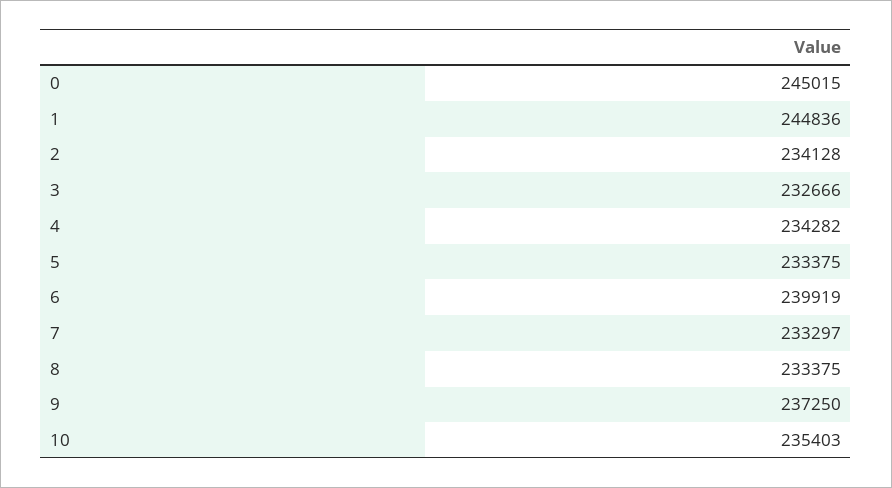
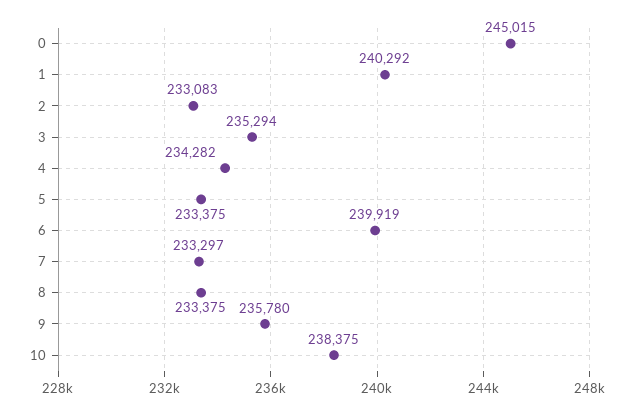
  {
    "0": 245015,
-   "1": 244836,
+   "1": 240292,
-   "2": 234128,
+   "2": 233083,
-   "3": 232666,
+   "3": 235294,
    "4": 234282,
    "5": 233375,
    "6": 239919,
    "7": 233297,
    "8": 233375,
-   "9": 237250,
+   "9": 235780,
-   "10": 235403
+   "10": 238375
  }

